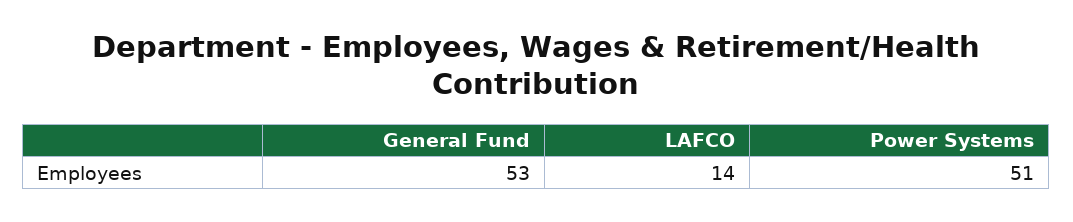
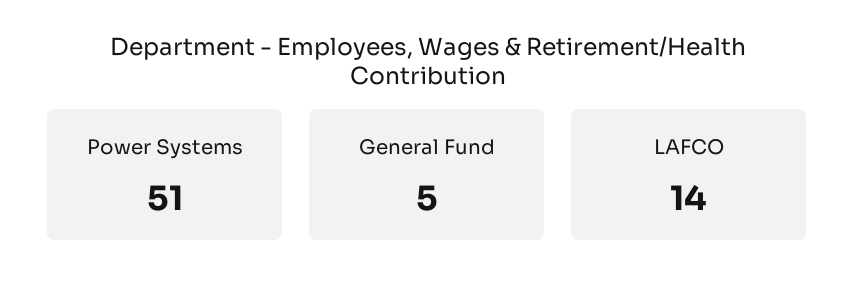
  {
-   "General Fund": 53,
+   "General Fund": 5,
    "LAFCO": 14,
    "Power Systems": 51
  }

